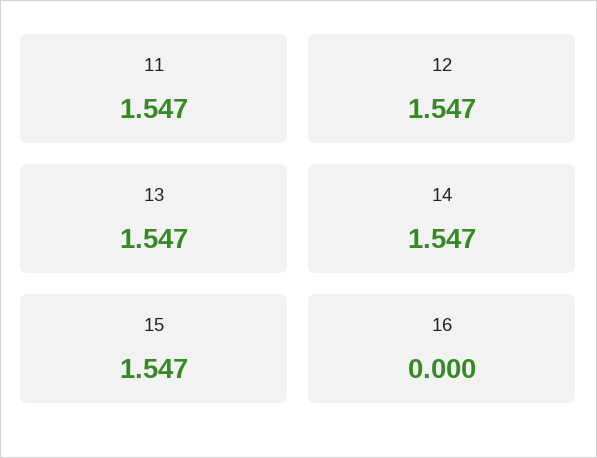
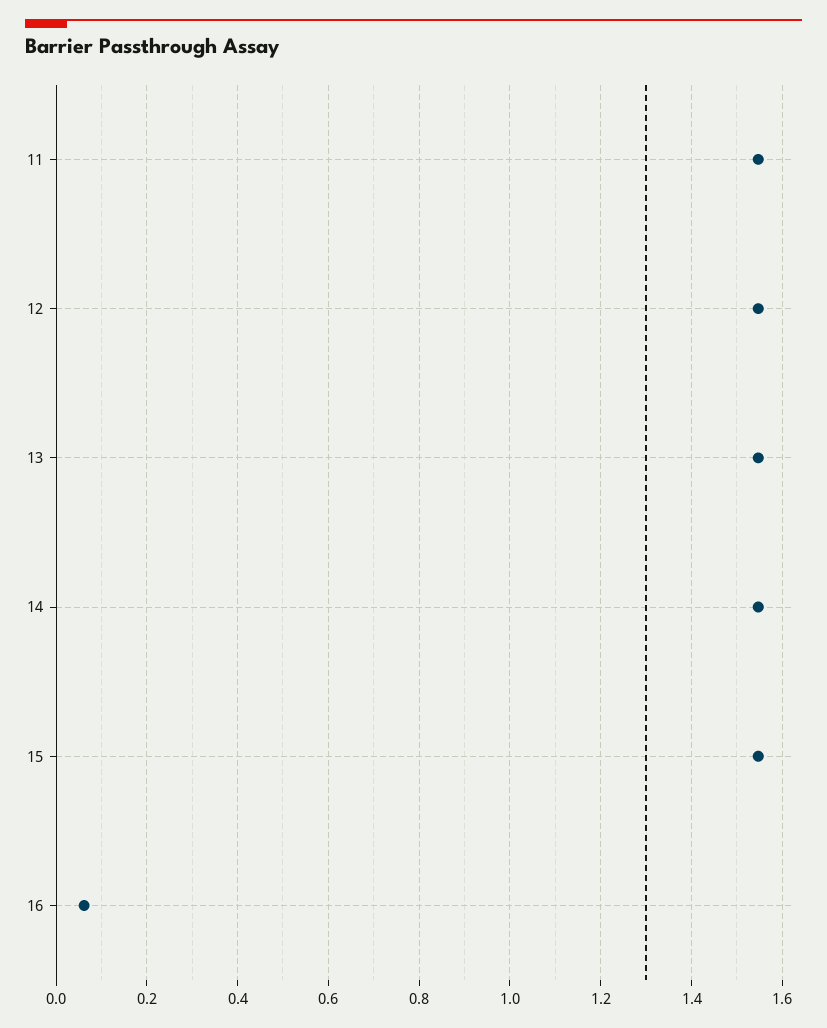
  {
    "11": 1.547,
    "12": 1.547,
    "13": 1.547,
    "14": 1.547,
    "15": 1.547,
-   "16": 0
+   "16": 0.06
  }

